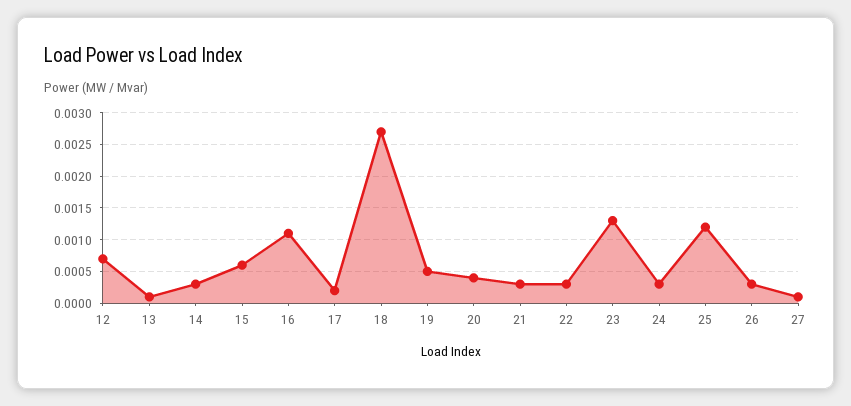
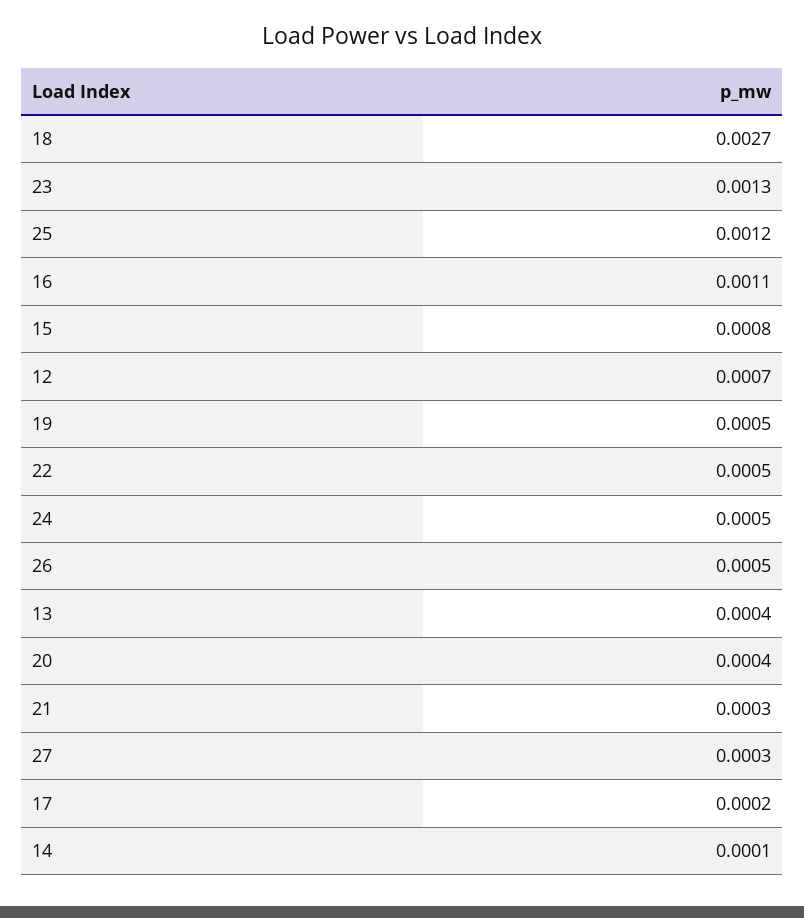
  {
    "12": 0.0007,
-   "13": 0.0001,
+   "13": 0.0004,
-   "14": 0.0003,
+   "14": 0.0001,
-   "15": 0.0006,
+   "15": 0.0008,
    "16": 0.0011,
    "17": 0.0002,
    "18": 0.0027,
    "19": 0.0005,
    "20": 0.0004,
    "21": 0.0003,
-   "22": 0.0003,
+   "22": 0.0005,
    "23": 0.0013,
-   "24": 0.0003,
+   "24": 0.0005,
    "25": 0.0012,
-   "26": 0.0003,
+   "26": 0.0005,
-   "27": 0.0001
+   "27": 0.0003
  }

